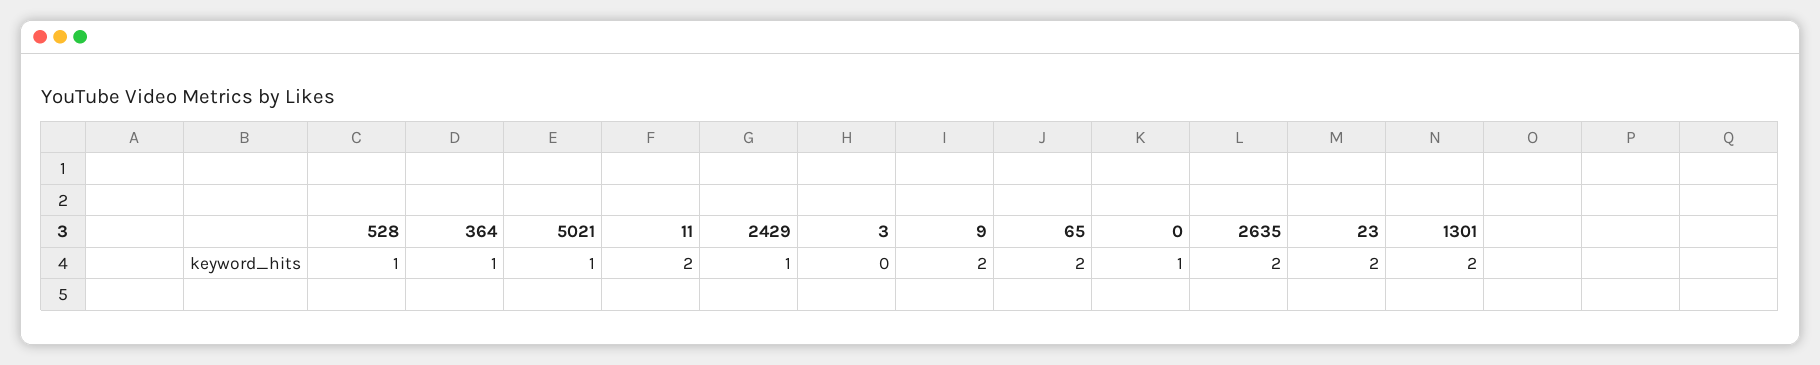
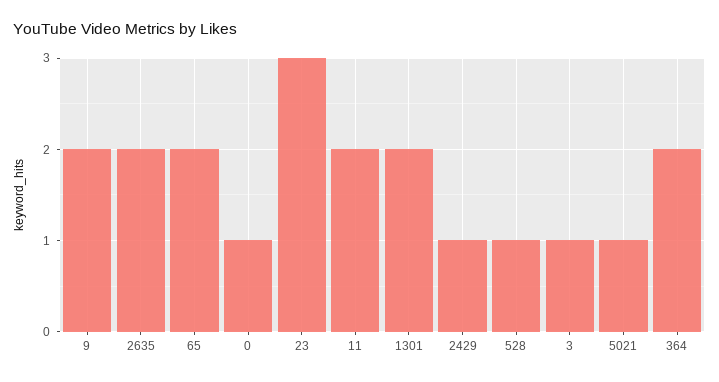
  {
    "528": 1,
-   "364": 1,
+   "364": 2,
    "5021": 1,
    "11": 2,
    "2429": 1,
-   "3": 0,
+   "3": 1,
    "9": 2,
    "65": 2,
    "0": 1,
    "2635": 2,
-   "23": 2,
+   "23": 3,
    "1301": 2
  }

